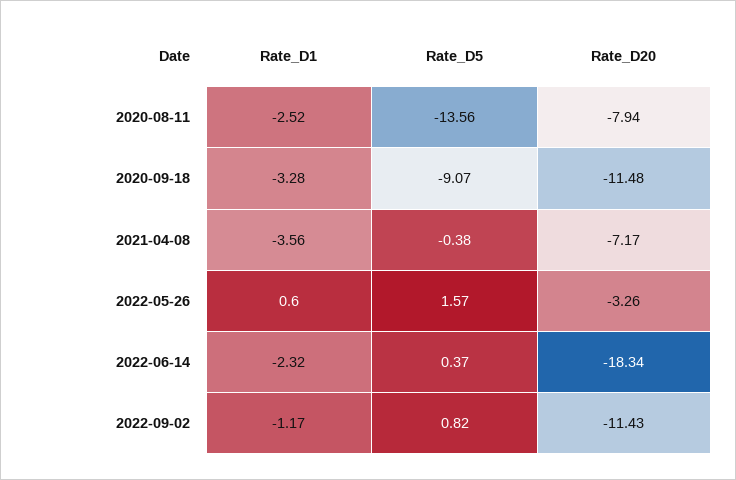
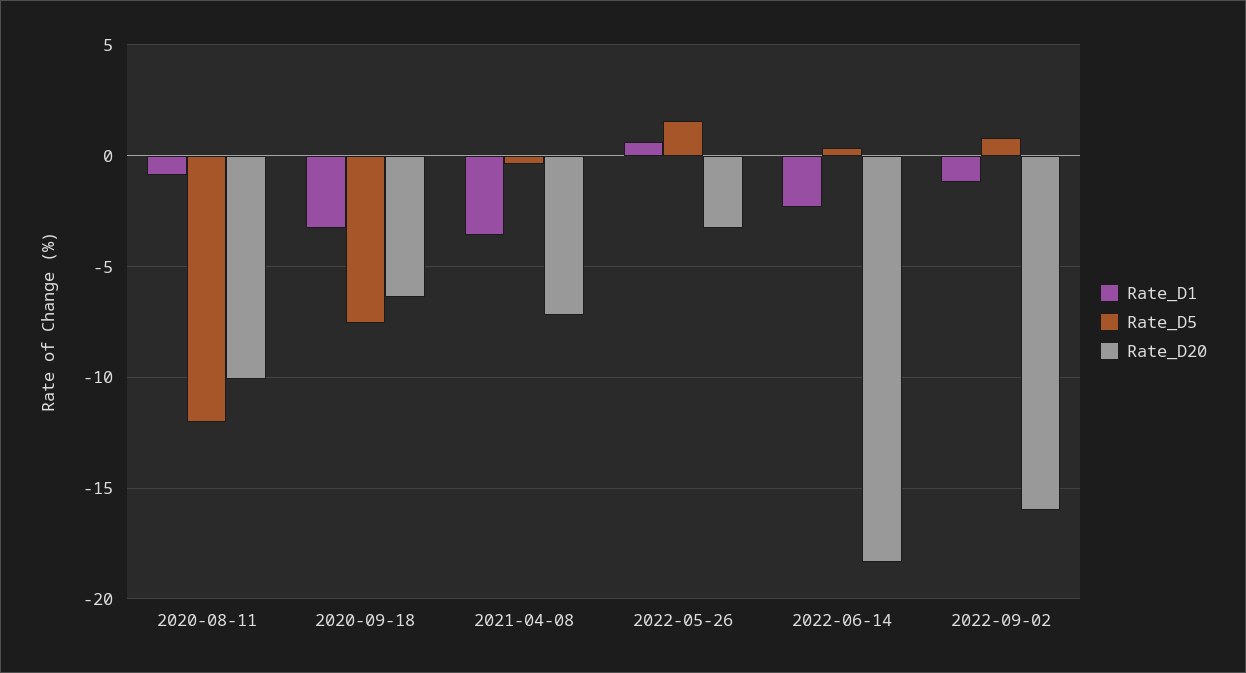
  {
    "Rate_D1": {
-     "2020-08-11": -2.52,
+     "2020-08-11": -1,
      "2020-09-18": -3.28,
      "2021-04-08": -3.56,
      "2022-05-26": 0.6,
      "2022-06-14": -2.32,
      "2022-09-02": -1.17
    },
    "Rate_D5": {
-     "2020-08-11": -13.56,
+     "2020-08-11": -12,
-     "2020-09-18": -9.07,
+     "2020-09-18": -7.5,
      "2021-04-08": -0.38,
      "2022-05-26": 1.57,
      "2022-06-14": 0.37,
      "2022-09-02": 0.82
    },
    "Rate_D20": {
-     "2020-08-11": -7.94,
+     "2020-08-11": -10,
-     "2020-09-18": -11.48,
+     "2020-09-18": -6.5,
      "2021-04-08": -7.17,
      "2022-05-26": -3.26,
      "2022-06-14": -18.34,
-     "2022-09-02": -11.43
+     "2022-09-02": -16
    }
  }

